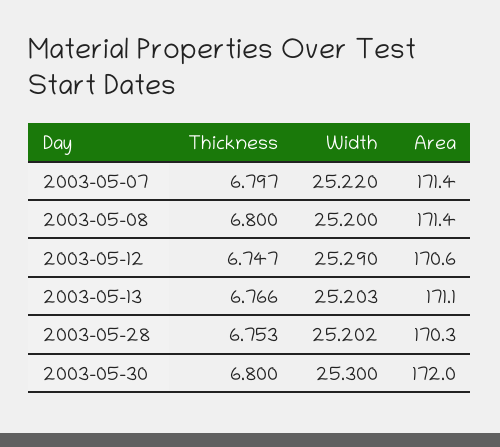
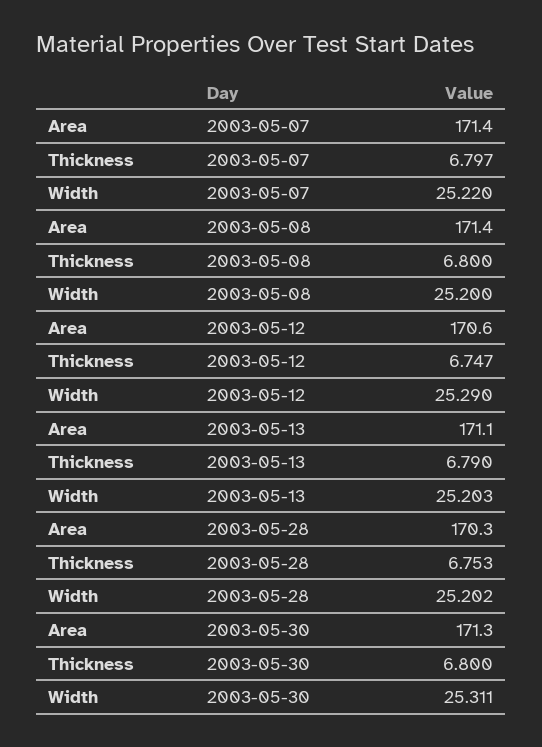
  {
    "Thickness": {
      "2003-05-07": 6.797,
      "2003-05-08": 6.8,
      "2003-05-12": 6.747,
-     "2003-05-13": 6.766,
+     "2003-05-13": 6.79,
      "2003-05-28": 6.753,
      "2003-05-30": 6.8
    },
    "Width": {
      "2003-05-07": 25.22,
      "2003-05-08": 25.2,
      "2003-05-12": 25.29,
      "2003-05-13": 25.203,
      "2003-05-28": 25.202,
-     "2003-05-30": 25.3
+     "2003-05-30": 25.311
    },
    "Area": {
      "2003-05-07": 171.4,
      "2003-05-08": 171.4,
      "2003-05-12": 170.6,
      "2003-05-13": 171.1,
      "2003-05-28": 170.3,
-     "2003-05-30": 172
+     "2003-05-30": 171.3
    }
  }

